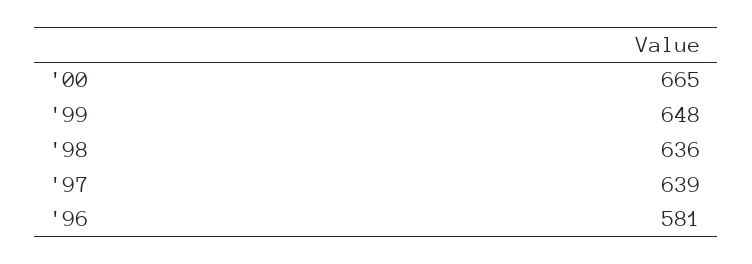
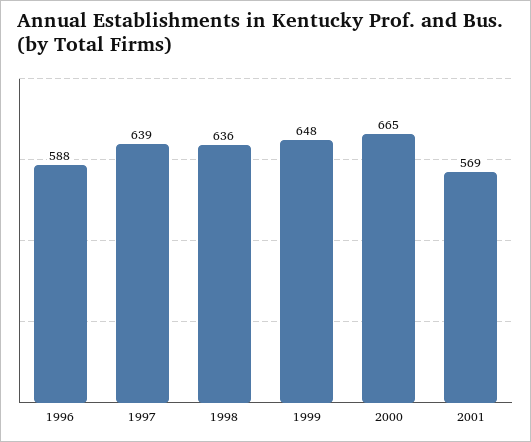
  {
    "'00": 665,
    "'99": 648,
    "'98": 636,
    "'97": 639,
-   "'96": 581
+   "'96": 588,
+   "2001": 569
  }

